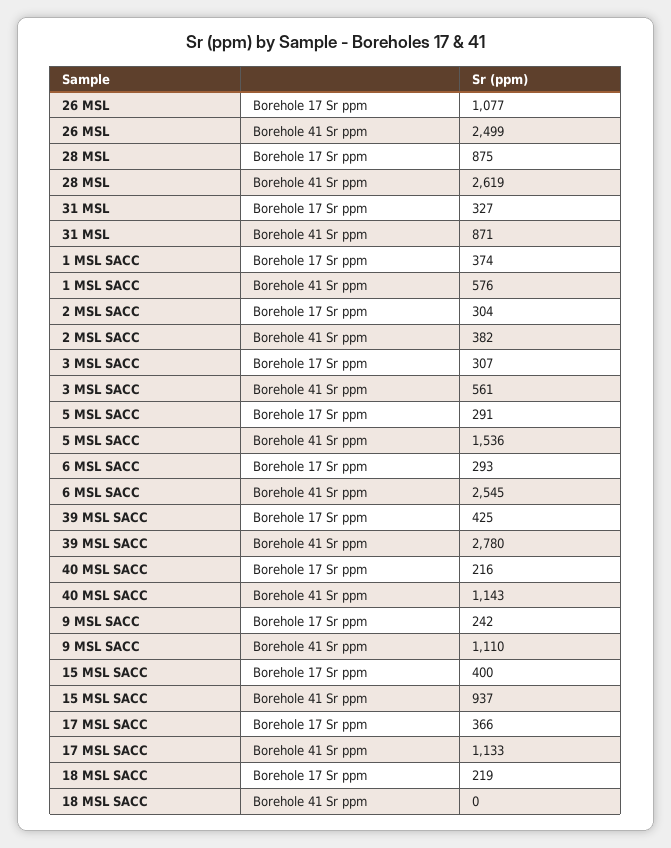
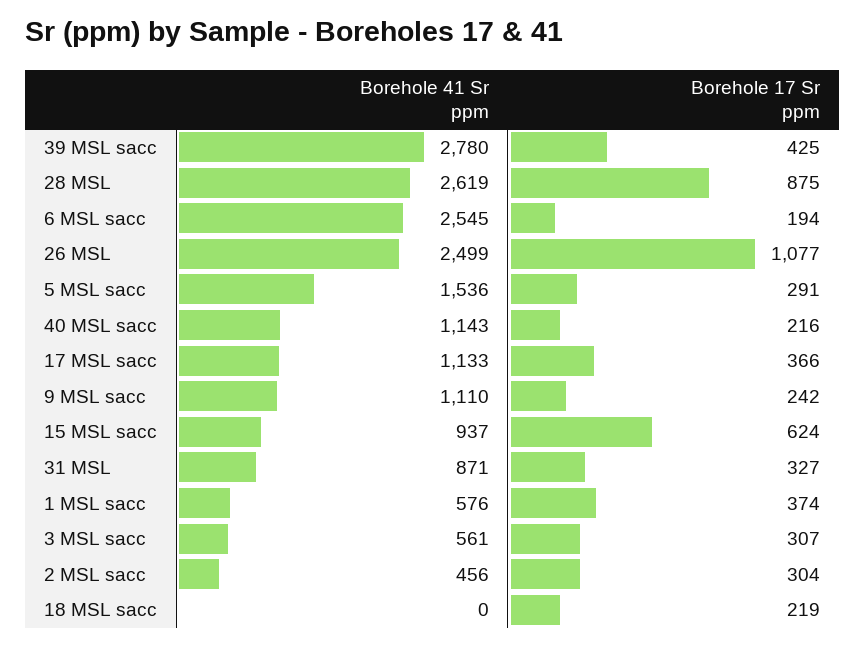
  {
    "26 MSL": {
      "Borehole 17 Sr ppm": 1077,
      "Borehole 41 Sr ppm": 2499
    },
    "28 MSL": {
      "Borehole 17 Sr ppm": 875,
      "Borehole 41 Sr ppm": 2619
    },
    "31 MSL": {
      "Borehole 17 Sr ppm": 327,
      "Borehole 41 Sr ppm": 871
    },
    "1 MSL SACC": {
      "Borehole 17 Sr ppm": 374,
      "Borehole 41 Sr ppm": 576
    },
    "2 MSL SACC": {
      "Borehole 17 Sr ppm": 304,
-     "Borehole 41 Sr ppm": 382
+     "Borehole 41 Sr ppm": 456
    },
    "3 MSL SACC": {
      "Borehole 17 Sr ppm": 307,
      "Borehole 41 Sr ppm": 561
    },
    "5 MSL SACC": {
      "Borehole 17 Sr ppm": 291,
      "Borehole 41 Sr ppm": 1536
    },
    "6 MSL SACC": {
-     "Borehole 17 Sr ppm": 293,
+     "Borehole 17 Sr ppm": 194,
      "Borehole 41 Sr ppm": 2545
    },
    "39 MSL SACC": {
      "Borehole 17 Sr ppm": 425,
      "Borehole 41 Sr ppm": 2780
    },
    "40 MSL SACC": {
      "Borehole 17 Sr ppm": 216,
      "Borehole 41 Sr ppm": 1143
    },
    "9 MSL SACC": {
      "Borehole 17 Sr ppm": 242,
      "Borehole 41 Sr ppm": 1110
    },
    "15 MSL SACC": {
-     "Borehole 17 Sr ppm": 400,
+     "Borehole 17 Sr ppm": 624,
      "Borehole 41 Sr ppm": 937
    },
    "17 MSL SACC": {
      "Borehole 17 Sr ppm": 366,
      "Borehole 41 Sr ppm": 1133
    },
    "18 MSL SACC": {
      "Borehole 17 Sr ppm": 219,
      "Borehole 41 Sr ppm": 0
    }
  }

